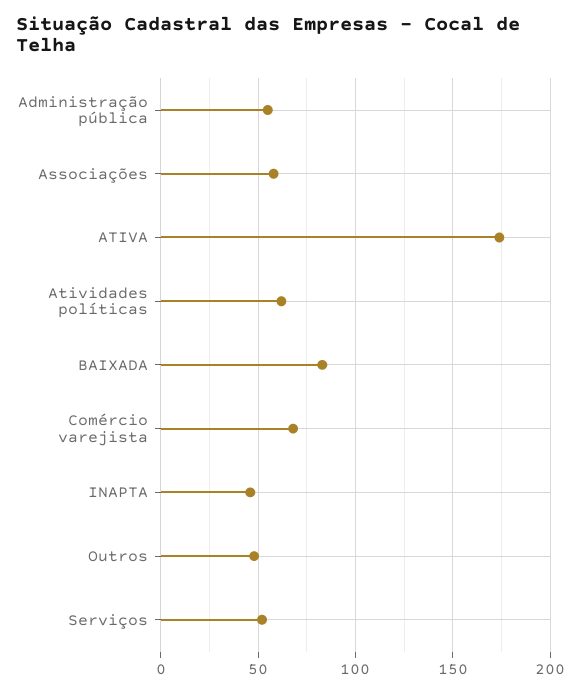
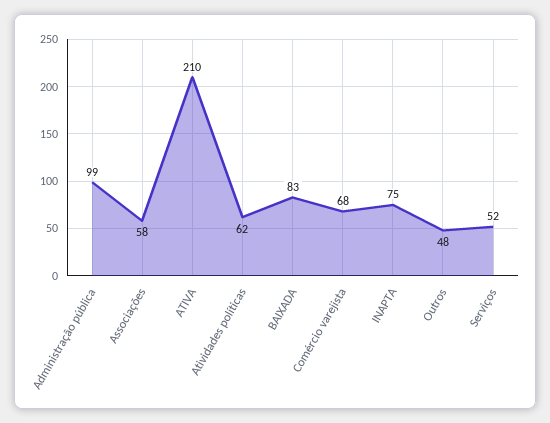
  {
-   "Administração pública": 55,
+   "Administração pública": 99,
    "Associações": 58,
-   "ATIVA": 175,
+   "ATIVA": 210,
    "Atividades políticas": 62,
    "BAIXADA": 83,
    "Comércio varejista": 68,
-   "INAPTA": 45,
+   "INAPTA": 75,
    "Outros": 48,
    "Serviços": 52
  }

